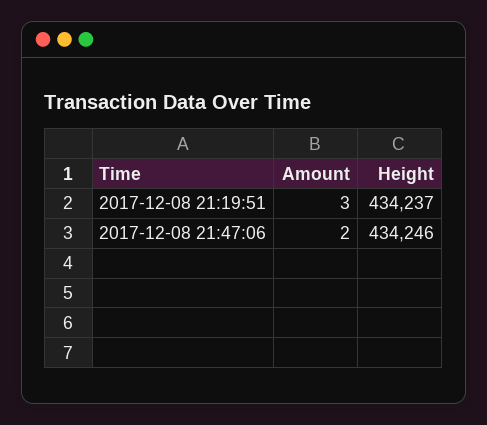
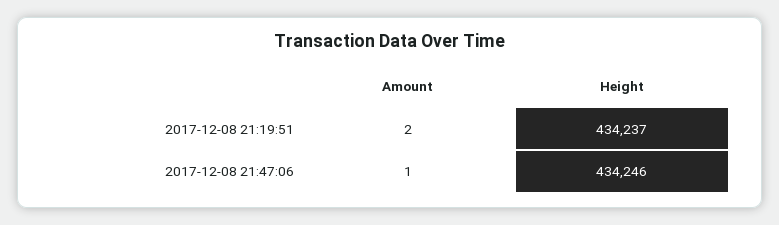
  {
    "Amount": {
-     "2017-12-08 21:19:51": 3,
+     "2017-12-08 21:19:51": 2,
-     "2017-12-08 21:47:06": 2
+     "2017-12-08 21:47:06": 1
    },
    "Height": {
      "2017-12-08 21:19:51": 434237,
      "2017-12-08 21:47:06": 434246
    }
  }

